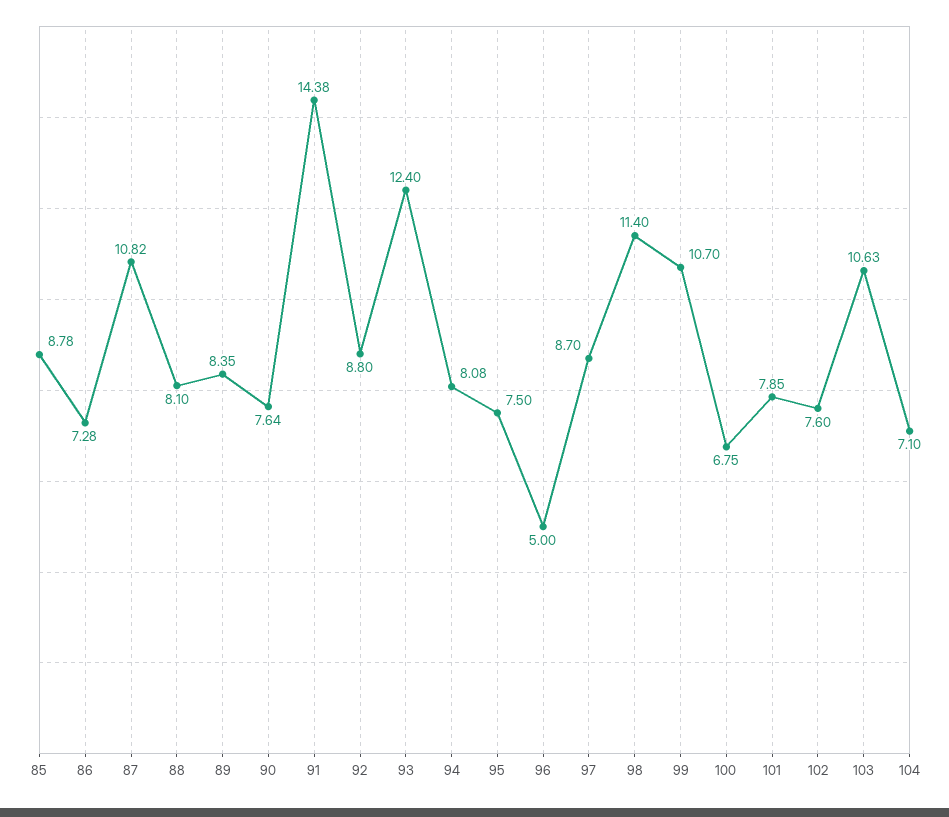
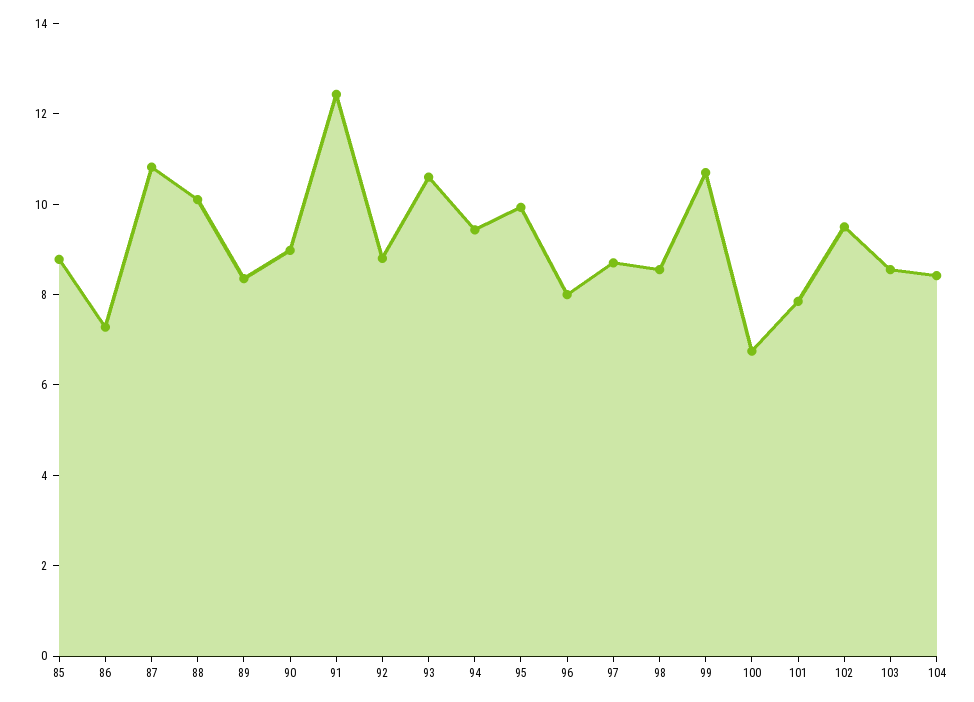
  {
    "85": 8.78,
    "86": 7.28,
    "87": 10.82,
-   "88": 8.1,
+   "88": 10,
    "89": 8.35,
-   "90": 7.64,
+   "90": 9,
-   "91": 14.38,
+   "91": 12.5,
    "92": 8.8,
-   "93": 12.4,
+   "93": 10.5,
-   "94": 8.08,
+   "94": 9.5,
-   "95": 7.5,
+   "95": 10,
-   "96": 5,
+   "96": 8,
    "97": 8.7,
-   "98": 11.4,
+   "98": 8.5,
    "99": 10.7,
    "100": 6.75,
    "101": 7.85,
-   "102": 7.6,
+   "102": 9.5,
-   "103": 10.63,
+   "103": 8.5,
-   "104": 7.1
+   "104": 8.5
  }

